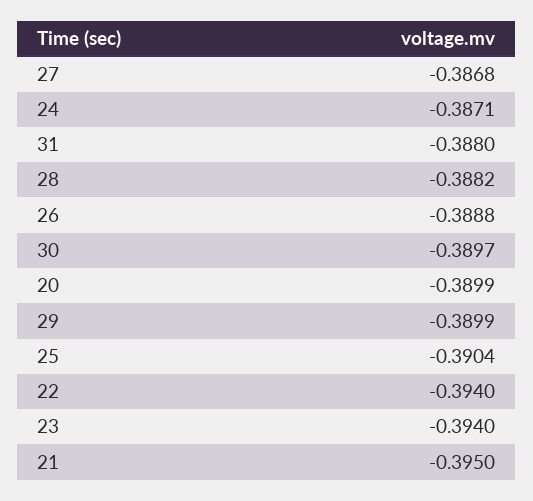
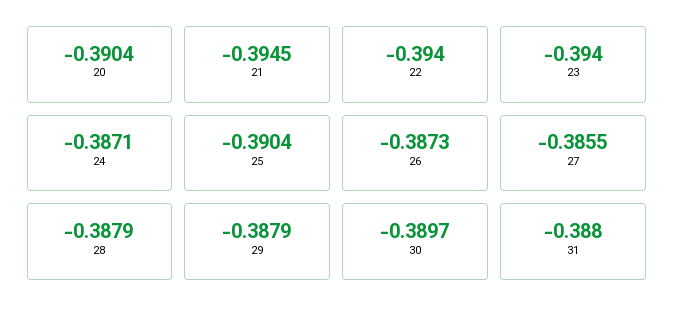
  {
-   "27": -0.3868,
+   "27": -0.3855,
    "24": -0.3871,
    "31": -0.388,
-   "28": -0.3882,
+   "28": -0.3879,
-   "26": -0.3888,
+   "26": -0.3873,
    "30": -0.3897,
-   "20": -0.3899,
+   "20": -0.3904,
-   "29": -0.3899,
+   "29": -0.3879,
    "25": -0.3904,
    "22": -0.394,
    "23": -0.394,
-   "21": -0.395
+   "21": -0.3945
  }

